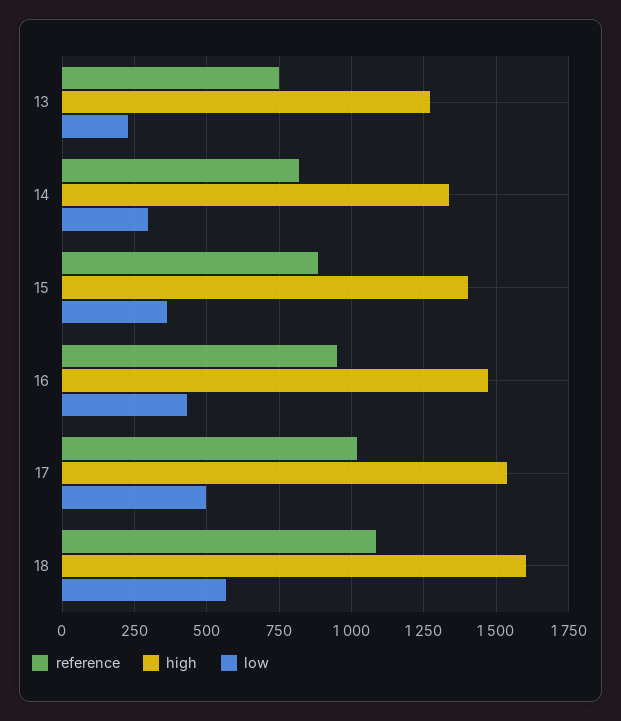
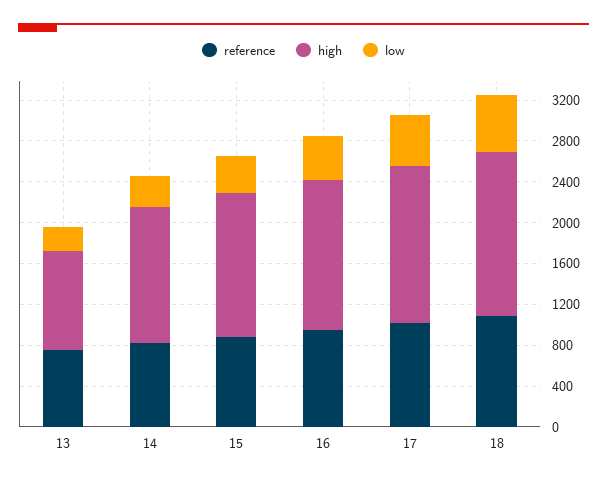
  {
    "reference": {
      "13": 750,
      "14": 825,
      "15": 875,
      "16": 950,
      "17": 1025,
      "18": 1075
    },
    "high": {
-     "13": 1275,
+     "13": 1000,
      "14": 1350,
      "15": 1400,
      "16": 1475,
      "17": 1525,
      "18": 1600
    },
    "low": {
      "13": 225,
      "14": 300,
      "15": 375,
      "16": 425,
      "17": 500,
      "18": 575
    }
  }

